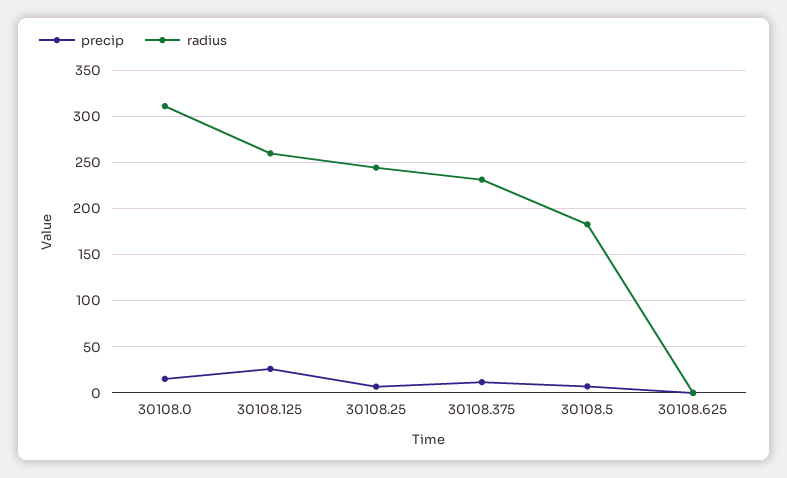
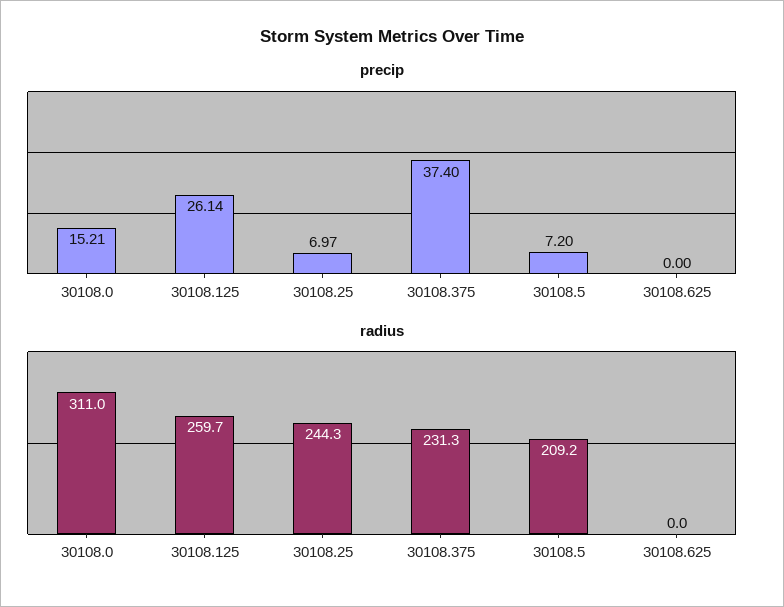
  {
    "precip": {
      "30108.0": 15.21,
      "30108.125": 26.14,
      "30108.25": 6.97,
-     "30108.375": 10,
+     "30108.375": 37.4,
      "30108.5": 7.2,
      "30108.625": 0
    },
    "radius": {
      "30108.0": 311,
      "30108.125": 259.7,
      "30108.25": 244.3,
      "30108.375": 231.3,
-     "30108.5": 180,
+     "30108.5": 209.2,
      "30108.625": 0
    }
  }

